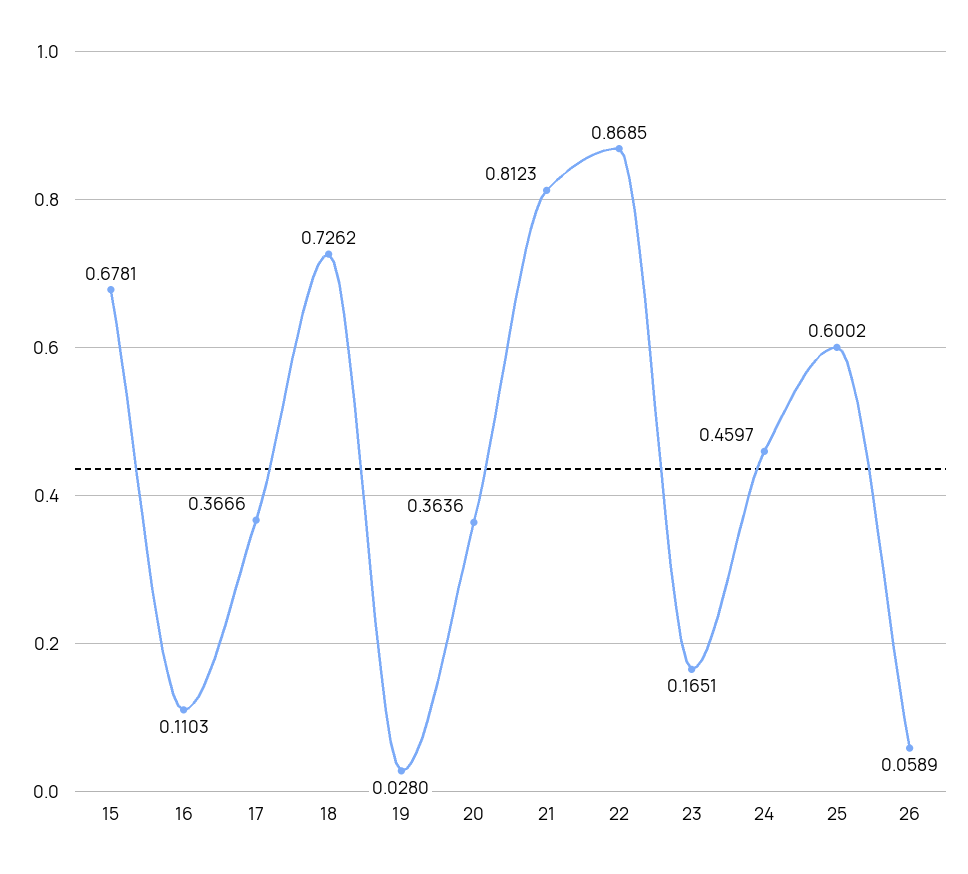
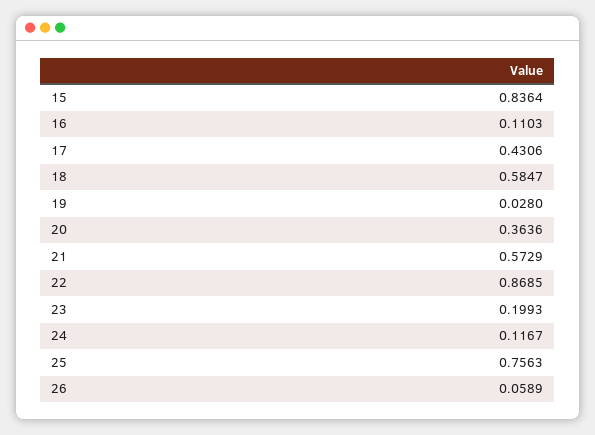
  {
-   "15": 0.6781,
+   "15": 0.8364,
    "16": 0.1103,
-   "17": 0.3666,
+   "17": 0.4306,
-   "18": 0.7262,
+   "18": 0.5847,
    "19": 0.028,
    "20": 0.3636,
-   "21": 0.8123,
+   "21": 0.5729,
    "22": 0.8685,
-   "23": 0.1651,
+   "23": 0.1993,
-   "24": 0.4597,
+   "24": 0.1167,
-   "25": 0.6002,
+   "25": 0.7563,
    "26": 0.0589
  }

